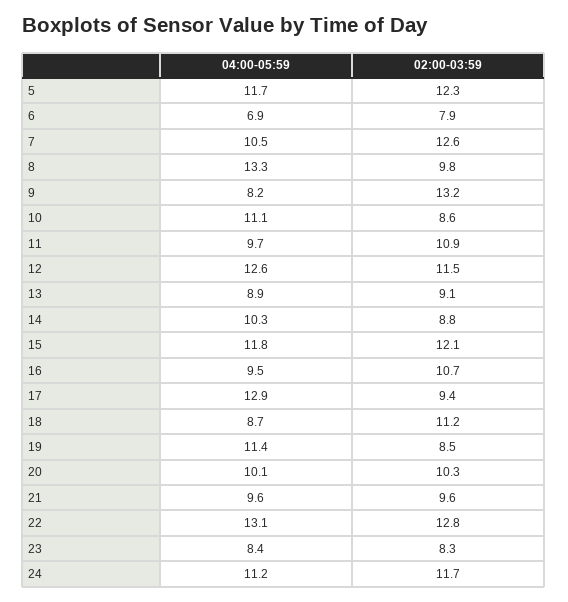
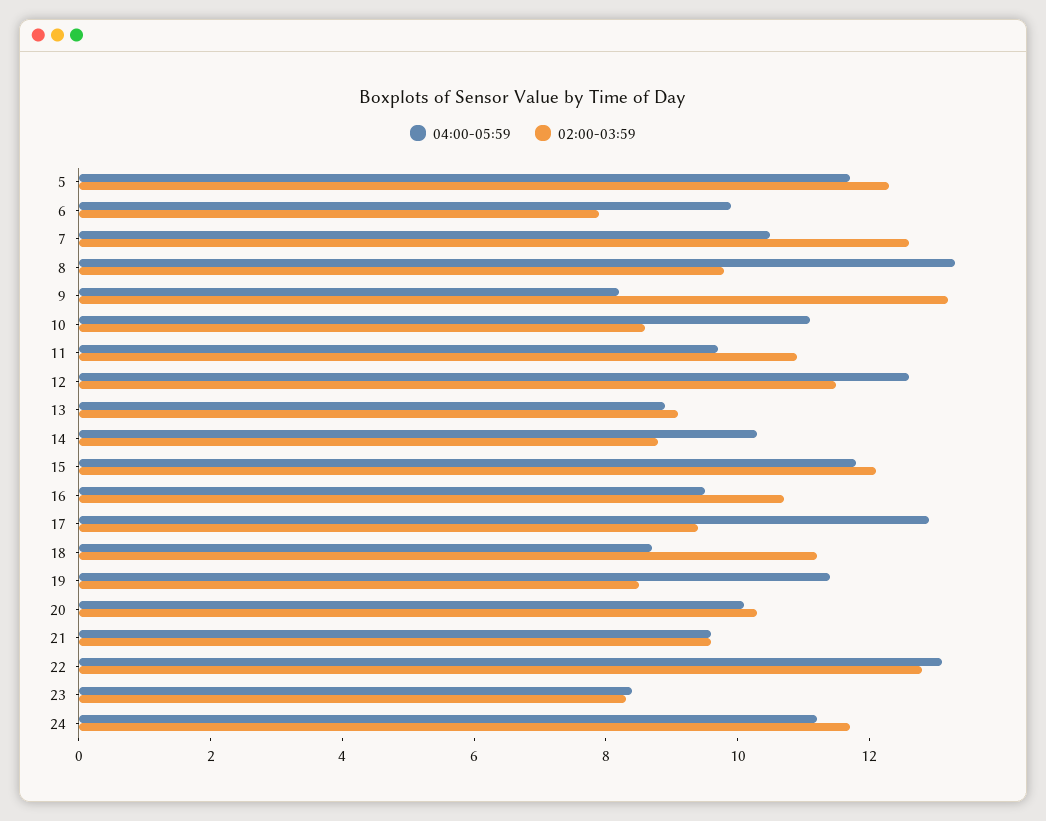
  {
    "04:00-05:59": {
      "5": 11.7,
-     "6": 6.9,
+     "6": 10,
      "7": 10.5,
      "8": 13.3,
      "9": 8.2,
      "10": 11.1,
      "11": 9.7,
      "12": 12.6,
      "13": 8.9,
      "14": 10.3,
      "15": 11.8,
      "16": 9.5,
      "17": 12.9,
      "18": 8.7,
      "19": 11.4,
      "20": 10.1,
      "21": 9.6,
      "22": 13.1,
      "23": 8.4,
      "24": 11.2
    },
    "02:00-03:59": {
      "5": 12.3,
      "6": 7.9,
      "7": 12.6,
      "8": 9.8,
      "9": 13.2,
      "10": 8.6,
      "11": 10.9,
      "12": 11.5,
      "13": 9.1,
      "14": 8.8,
      "15": 12.1,
      "16": 10.7,
      "17": 9.4,
      "18": 11.2,
      "19": 8.5,
      "20": 10.3,
      "21": 9.6,
      "22": 12.8,
      "23": 8.3,
      "24": 11.7
    }
  }

